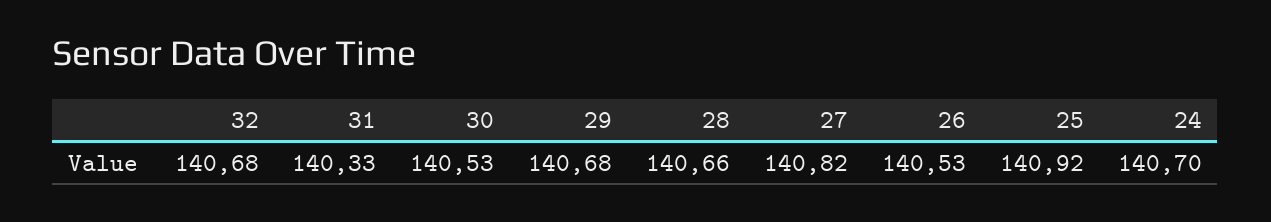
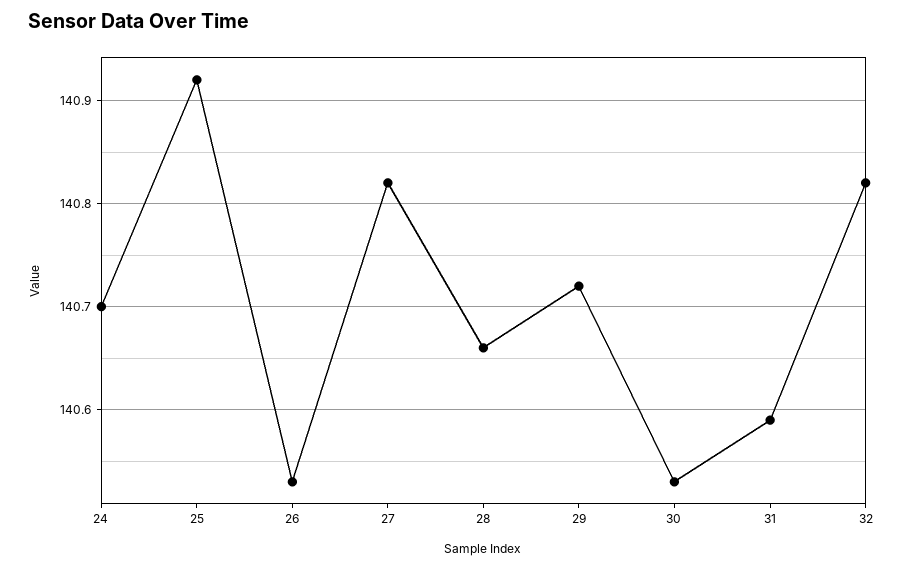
  {
-   "32": 140.68,
+   "32": 140.82,
-   "31": 140.33,
+   "31": 140.59,
    "30": 140.53,
-   "29": 140.68,
+   "29": 140.72,
    "28": 140.66,
    "27": 140.82,
    "26": 140.53,
    "25": 140.92,
    "24": 140.7
  }

